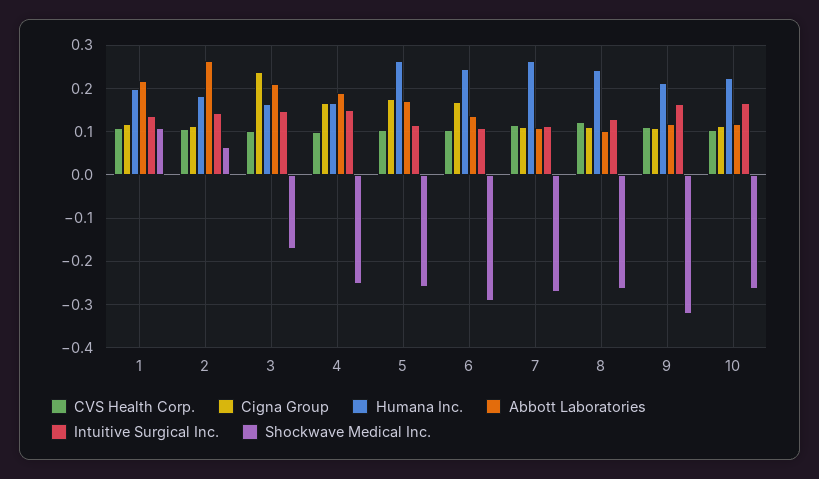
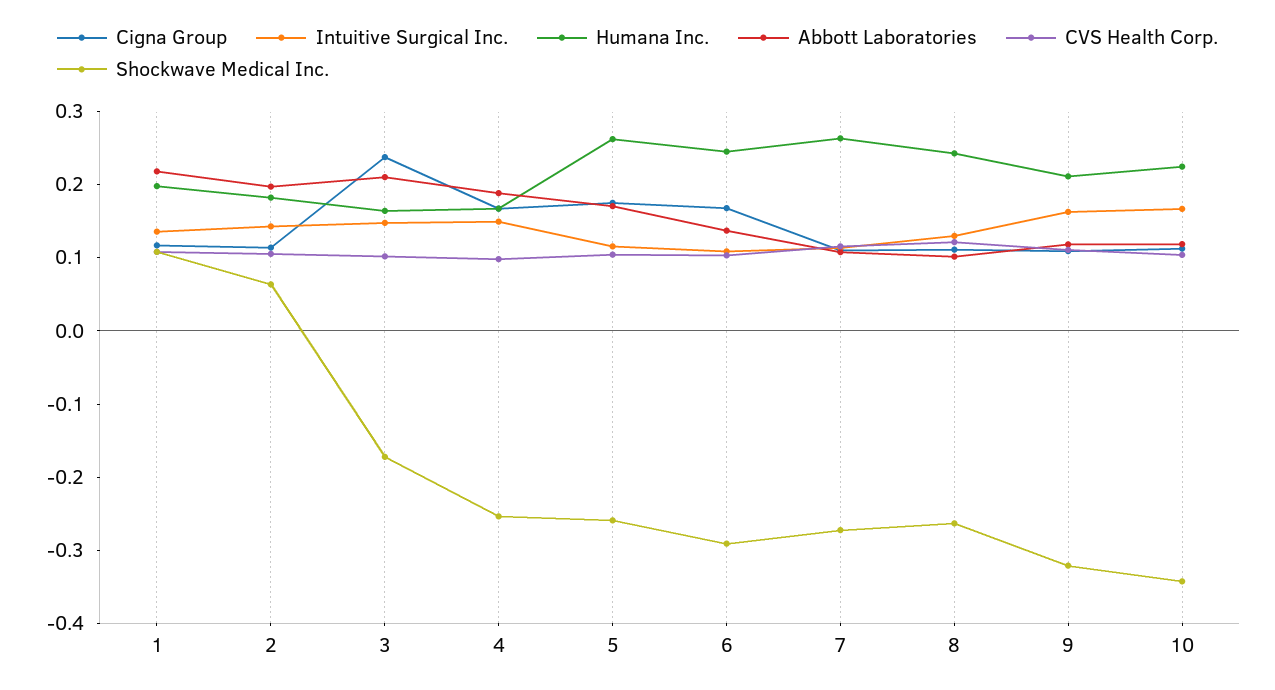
  {
    "CVS Health Corp.": {
      "1": 0.1,
      "2": 0.1,
      "3": 0.1,
      "4": 0.1,
      "5": 0.1,
      "6": 0.1,
      "7": 0.12,
      "8": 0.12,
      "9": 0.12,
      "10": 0.1
    },
    "Cigna Group": {
      "1": 0.12,
      "2": 0.12,
      "3": 0.24,
      "4": 0.16,
      "5": 0.18,
      "6": 0.16,
      "7": 0.12,
      "8": 0.12,
      "9": 0.1,
      "10": 0.12
    },
    "Humana Inc.": {
      "1": 0.2,
      "2": 0.18,
      "3": 0.16,
      "4": 0.16,
      "5": 0.26,
      "6": 0.24,
      "7": 0.26,
      "8": 0.24,
      "9": 0.22,
      "10": 0.22
    },
    "Abbott Laboratories": {
      "1": 0.22,
-     "2": 0.26,
+     "2": 0.2,
      "3": 0.22,
      "4": 0.18,
      "5": 0.18,
      "6": 0.14,
      "7": 0.1,
      "8": 0.1,
      "9": 0.12,
      "10": 0.12
    },
    "Intuitive Surgical Inc.": {
      "1": 0.14,
      "2": 0.14,
      "3": 0.14,
      "4": 0.14,
      "5": 0.12,
      "6": 0.1,
      "7": 0.12,
      "8": 0.14,
      "9": 0.16,
      "10": 0.16
    },
    "Shockwave Medical Inc.": {
      "1": 0.1,
      "2": 0.06,
      "3": -0.18,
      "4": -0.26,
      "5": -0.26,
      "6": -0.3,
      "7": -0.28,
      "8": -0.26,
      "9": -0.32,
-     "10": -0.26
+     "10": -0.34
    }
  }

